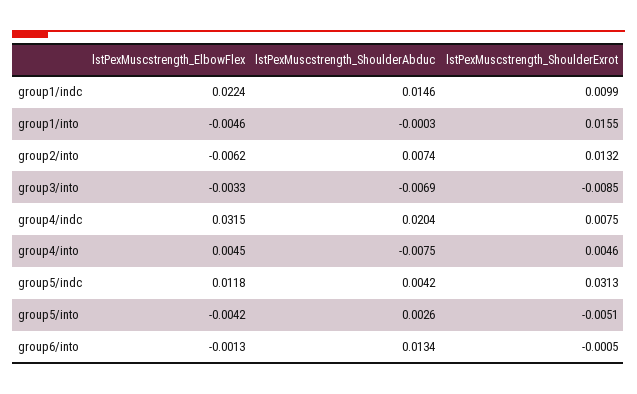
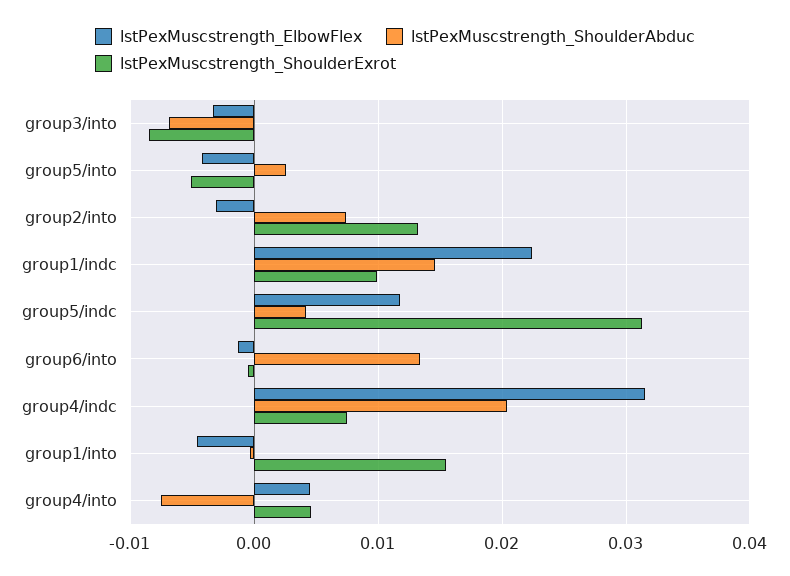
  {
    "lstPexMuscstrength_ElbowFlex": {
      "group1/indc": 0.0224,
      "group1/into": -0.0046,
-     "group2/into": -0.0062,
+     "group2/into": -0.003,
      "group3/into": -0.0033,
      "group4/indc": 0.0315,
      "group4/into": 0.0045,
      "group5/indc": 0.0118,
      "group5/into": -0.0042,
      "group6/into": -0.0013
    },
    "lstPexMuscstrength_ShoulderAbduc": {
      "group1/indc": 0.0146,
      "group1/into": -0.0003,
      "group2/into": 0.0074,
      "group3/into": -0.0069,
      "group4/indc": 0.0204,
      "group4/into": -0.0075,
      "group5/indc": 0.0042,
      "group5/into": 0.0026,
      "group6/into": 0.0134
    },
    "lstPexMuscstrength_ShoulderExrot": {
      "group1/indc": 0.0099,
      "group1/into": 0.0155,
      "group2/into": 0.0132,
      "group3/into": -0.0085,
      "group4/indc": 0.0075,
      "group4/into": 0.0046,
      "group5/indc": 0.0313,
      "group5/into": -0.0051,
      "group6/into": -0.0005
    }
  }

